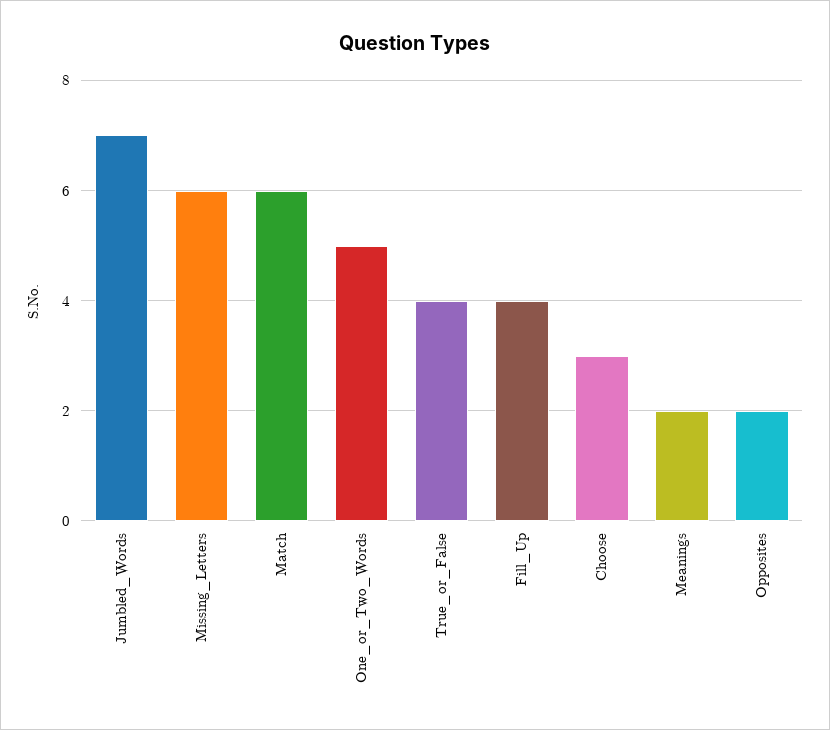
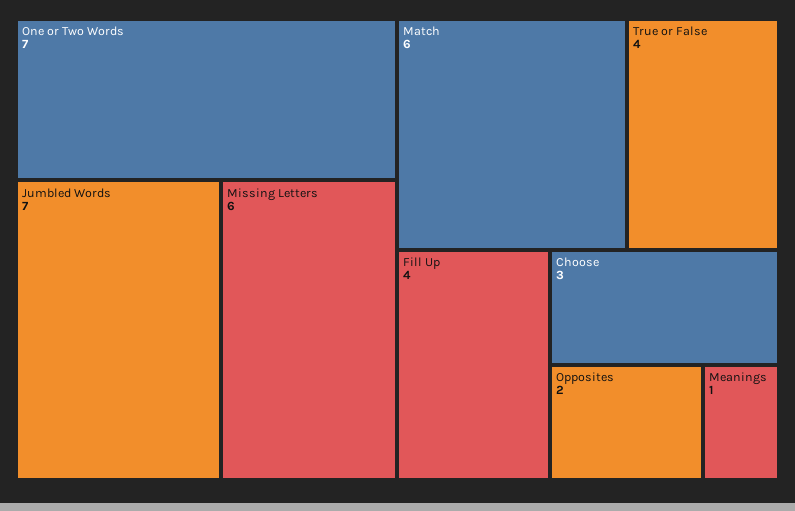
  {
    "Jumbled_Words": 7,
    "Missing_Letters": 6,
    "Match": 6,
-   "One_or_Two_Words": 5,
+   "One_or_Two_Words": 7,
    "True_or_False": 4,
    "Fill_Up": 4,
    "Choose": 3,
-   "Meanings": 2,
+   "Meanings": 1,
    "Opposites": 2
  }

